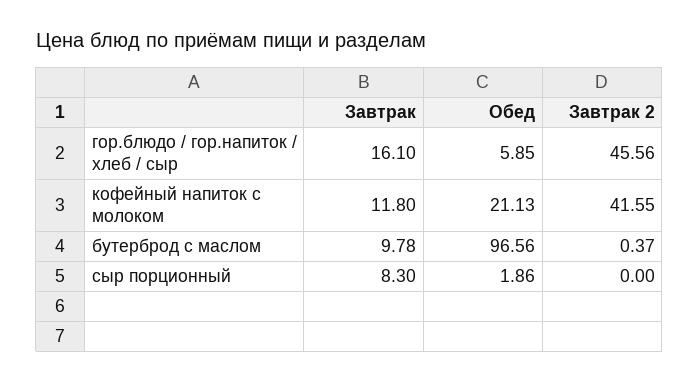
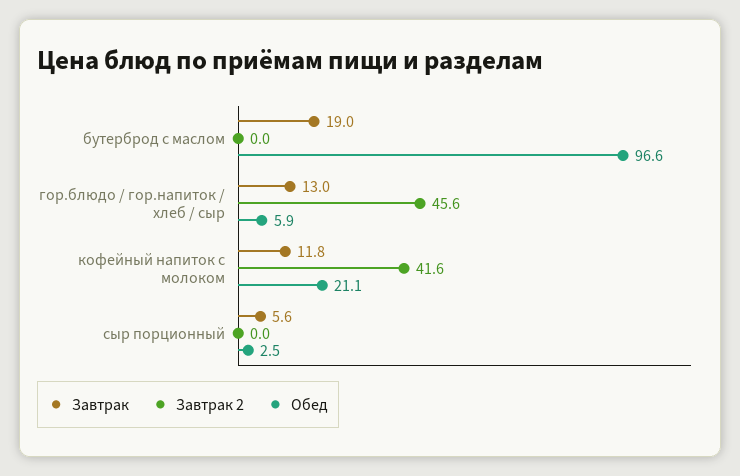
  {
    "Завтрак": {
-     "гор.блюдо / гор.напиток / хлеб / сыр": 16.1,
+     "гор.блюдо / гор.напиток / хлеб / сыр": 13,
      "кофейный напиток с молоком": 11.8,
-     "бутерброд с маслом": 9.78,
+     "бутерброд с маслом": 19,
-     "сыр порционный": 8.3
+     "сыр порционный": 5.6
    },
    "Обед": {
      "гор.блюдо / гор.напиток / хлеб / сыр": 5.85,
      "кофейный напиток с молоком": 21.13,
      "бутерброд с маслом": 96.56,
-     "сыр порционный": 1.86
+     "сыр порционный": 2.5
    },
    "Завтрак 2": {
      "гор.блюдо / гор.напиток / хлеб / сыр": 45.56,
      "кофейный напиток с молоком": 41.55,
-     "бутерброд с маслом": 0.37,
+     "бутерброд с маслом": 0,
      "сыр порционный": 0
    }
  }

